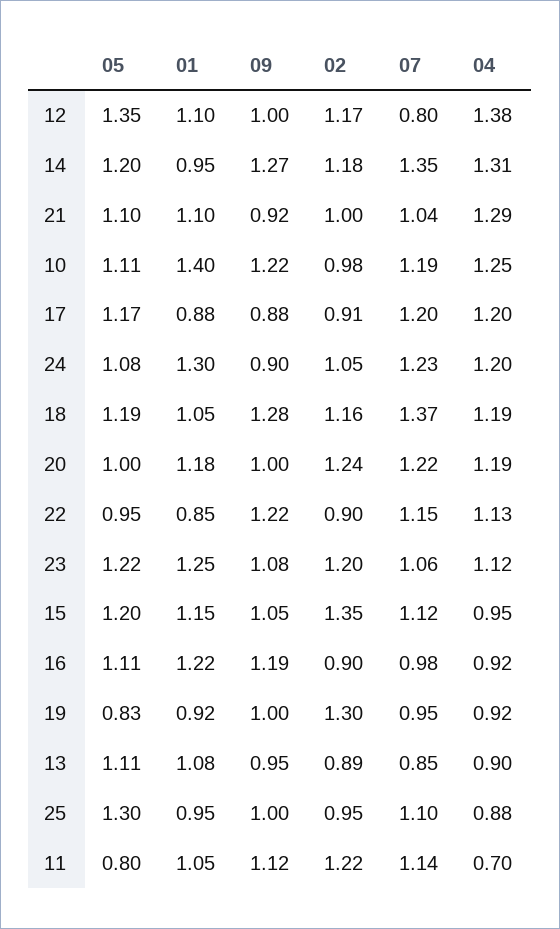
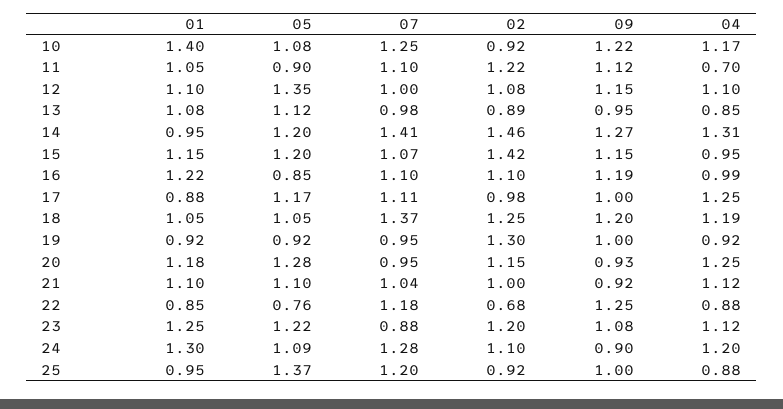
  {
    "05": {
      "12": 1.35,
      "14": 1.2,
      "21": 1.1,
-     "10": 1.11,
+     "10": 1.08,
      "17": 1.17,
-     "24": 1.08,
+     "24": 1.09,
-     "18": 1.19,
+     "18": 1.05,
-     "20": 1,
+     "20": 1.28,
-     "22": 0.95,
+     "22": 0.76,
      "23": 1.22,
      "15": 1.2,
-     "16": 1.11,
+     "16": 0.85,
-     "19": 0.83,
+     "19": 0.92,
-     "13": 1.11,
+     "13": 1.12,
-     "25": 1.3,
+     "25": 1.37,
-     "11": 0.8
+     "11": 0.9
    },
    "01": {
      "12": 1.1,
      "14": 0.95,
      "21": 1.1,
      "10": 1.4,
      "17": 0.88,
      "24": 1.3,
      "18": 1.05,
      "20": 1.18,
      "22": 0.85,
      "23": 1.25,
      "15": 1.15,
      "16": 1.22,
      "19": 0.92,
      "13": 1.08,
      "25": 0.95,
      "11": 1.05
    },
    "09": {
-     "12": 1,
+     "12": 1.15,
      "14": 1.27,
      "21": 0.92,
      "10": 1.22,
-     "17": 0.88,
+     "17": 1,
      "24": 0.9,
-     "18": 1.28,
+     "18": 1.2,
-     "20": 1,
+     "20": 0.93,
-     "22": 1.22,
+     "22": 1.25,
      "23": 1.08,
-     "15": 1.05,
+     "15": 1.15,
      "16": 1.19,
      "19": 1,
      "13": 0.95,
      "25": 1,
      "11": 1.12
    },
    "02": {
-     "12": 1.17,
+     "12": 1.08,
-     "14": 1.18,
+     "14": 1.46,
      "21": 1,
-     "10": 0.98,
+     "10": 0.92,
-     "17": 0.91,
+     "17": 0.98,
-     "24": 1.05,
+     "24": 1.1,
-     "18": 1.16,
+     "18": 1.25,
-     "20": 1.24,
+     "20": 1.15,
-     "22": 0.9,
+     "22": 0.68,
      "23": 1.2,
-     "15": 1.35,
+     "15": 1.42,
-     "16": 0.9,
+     "16": 1.1,
      "19": 1.3,
      "13": 0.89,
-     "25": 0.95,
+     "25": 0.92,
      "11": 1.22
    },
    "07": {
-     "12": 0.8,
+     "12": 1,
-     "14": 1.35,
+     "14": 1.41,
      "21": 1.04,
-     "10": 1.19,
+     "10": 1.25,
-     "17": 1.2,
+     "17": 1.11,
-     "24": 1.23,
+     "24": 1.28,
      "18": 1.37,
-     "20": 1.22,
+     "20": 0.95,
-     "22": 1.15,
+     "22": 1.18,
-     "23": 1.06,
+     "23": 0.88,
-     "15": 1.12,
+     "15": 1.07,
-     "16": 0.98,
+     "16": 1.1,
      "19": 0.95,
-     "13": 0.85,
+     "13": 0.98,
-     "25": 1.1,
+     "25": 1.2,
-     "11": 1.14
+     "11": 1.1
    },
    "04": {
-     "12": 1.38,
+     "12": 1.1,
      "14": 1.31,
-     "21": 1.29,
+     "21": 1.12,
-     "10": 1.25,
+     "10": 1.17,
-     "17": 1.2,
+     "17": 1.25,
      "24": 1.2,
      "18": 1.19,
-     "20": 1.19,
+     "20": 1.25,
-     "22": 1.13,
+     "22": 0.88,
      "23": 1.12,
      "15": 0.95,
-     "16": 0.92,
+     "16": 0.99,
      "19": 0.92,
-     "13": 0.9,
+     "13": 0.85,
      "25": 0.88,
      "11": 0.7
    }
  }

